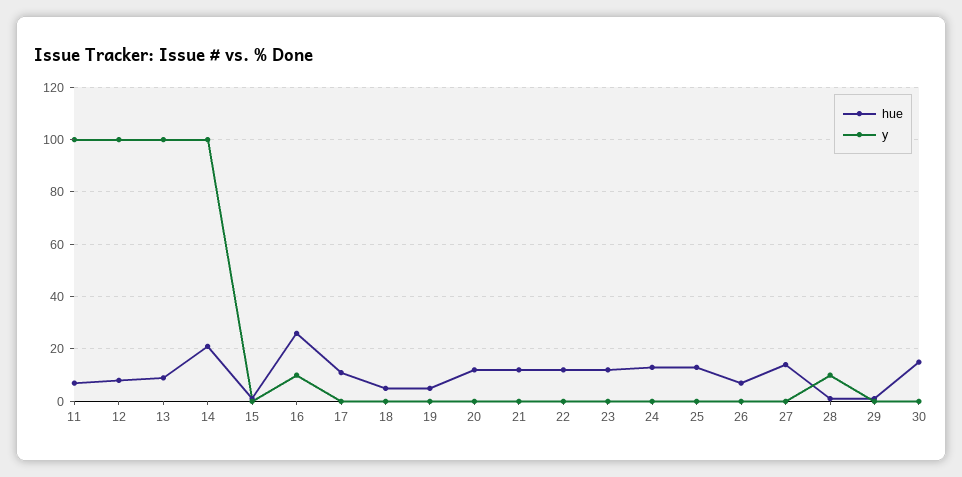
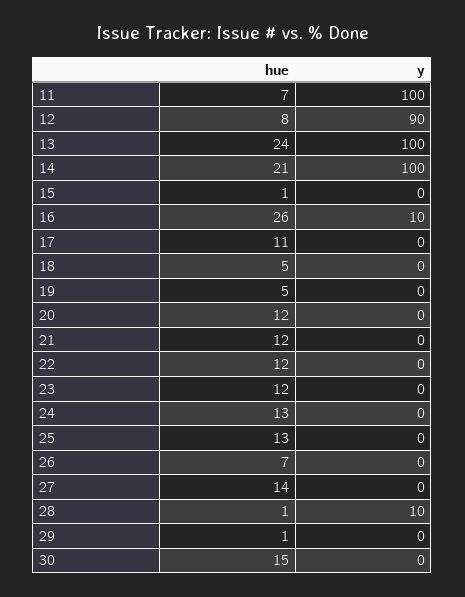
  {
    "hue": {
      "11": 7,
      "12": 8,
-     "13": 10,
+     "13": 24,
      "14": 21,
      "15": 1,
      "16": 26,
      "17": 11,
      "18": 5,
      "19": 5,
      "20": 12,
      "21": 12,
      "22": 12,
      "23": 12,
      "24": 13,
      "25": 13,
      "26": 7,
      "27": 14,
      "28": 1,
      "29": 1,
      "30": 15
    },
    "y": {
      "11": 100,
-     "12": 100,
+     "12": 90,
      "13": 100,
      "14": 100,
      "15": 0,
      "16": 10,
      "17": 0,
      "18": 0,
      "19": 0,
      "20": 0,
      "21": 0,
      "22": 0,
      "23": 0,
      "24": 0,
      "25": 0,
      "26": 0,
      "27": 0,
      "28": 10,
      "29": 0,
      "30": 0
    }
  }

